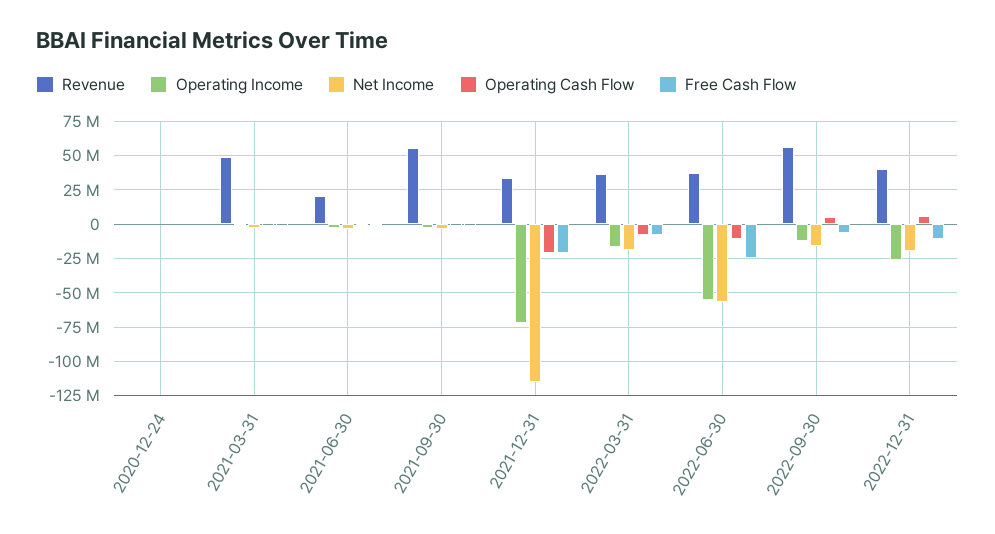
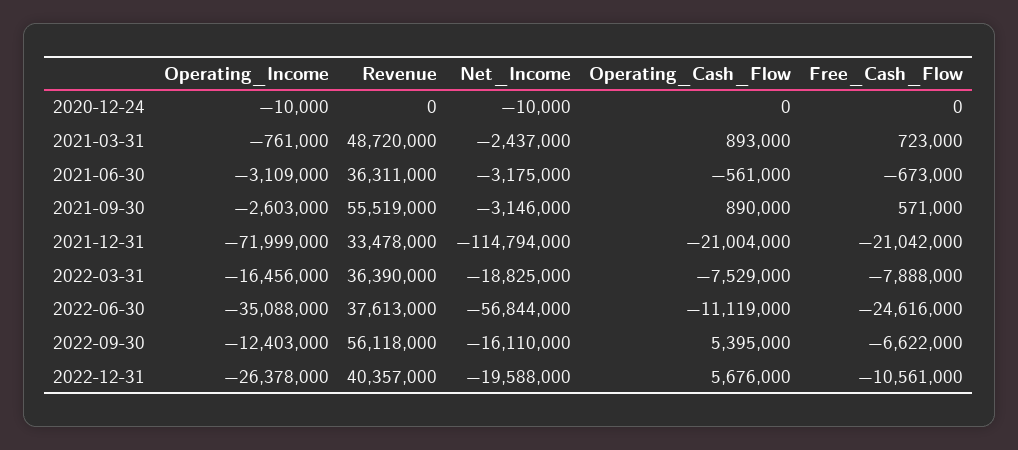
  {
    "Revenue": {
      "2020-12-24": 0,
      "2021-03-31": 48720000,
-     "2021-06-30": 20000000,
+     "2021-06-30": 36311000,
      "2021-09-30": 55519000,
      "2021-12-31": 33478000,
      "2022-03-31": 36390000,
      "2022-06-30": 37613000,
      "2022-09-30": 56118000,
      "2022-12-31": 40357000
    },
    "Operating Income": {
      "2020-12-24": -10000,
      "2021-03-31": -761000,
      "2021-06-30": -3109000,
      "2021-09-30": -2603000,
      "2021-12-31": -71999000,
      "2022-03-31": -16456000,
-     "2022-06-30": -55000000,
+     "2022-06-30": -35088000,
      "2022-09-30": -12403000,
      "2022-12-31": -26378000
    },
    "Net Income": {
      "2020-12-24": -10000,
      "2021-03-31": -2437000,
      "2021-06-30": -3175000,
      "2021-09-30": -3146000,
      "2021-12-31": -114794000,
      "2022-03-31": -18825000,
      "2022-06-30": -56844000,
      "2022-09-30": -16110000,
      "2022-12-31": -19588000
    },
    "Operating Cash Flow": {
      "2020-12-24": 0,
      "2021-03-31": 893000,
      "2021-06-30": -561000,
      "2021-09-30": 890000,
      "2021-12-31": -21004000,
      "2022-03-31": -7529000,
      "2022-06-30": -11119000,
      "2022-09-30": 5395000,
      "2022-12-31": 5676000
    },
    "Free Cash Flow": {
      "2020-12-24": 0,
      "2021-03-31": 723000,
      "2021-06-30": -673000,
      "2021-09-30": 571000,
      "2021-12-31": -21042000,
      "2022-03-31": -7888000,
      "2022-06-30": -24616000,
      "2022-09-30": -6622000,
      "2022-12-31": -10561000
    }
  }

